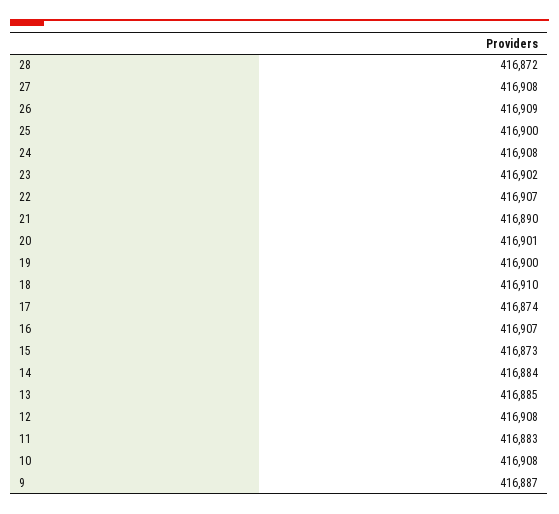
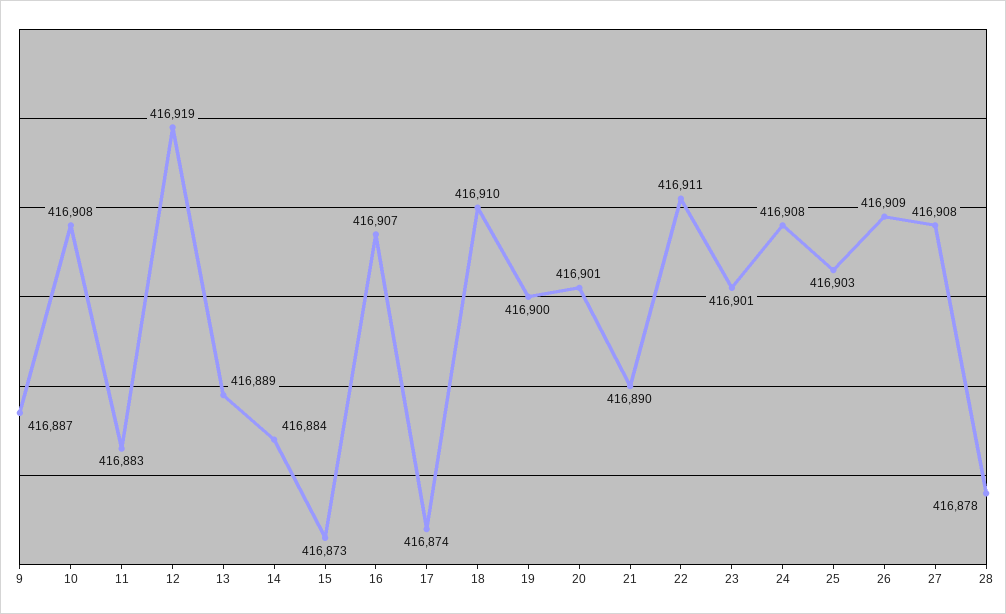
  {
-   "28": 416872,
+   "28": 416878,
    "27": 416908,
    "26": 416909,
-   "25": 416900,
+   "25": 416903,
    "24": 416908,
-   "23": 416902,
+   "23": 416901,
-   "22": 416907,
+   "22": 416911,
    "21": 416890,
    "20": 416901,
    "19": 416900,
    "18": 416910,
    "17": 416874,
    "16": 416907,
    "15": 416873,
    "14": 416884,
-   "13": 416885,
+   "13": 416889,
-   "12": 416908,
+   "12": 416919,
    "11": 416883,
    "10": 416908,
    "9": 416887
  }

